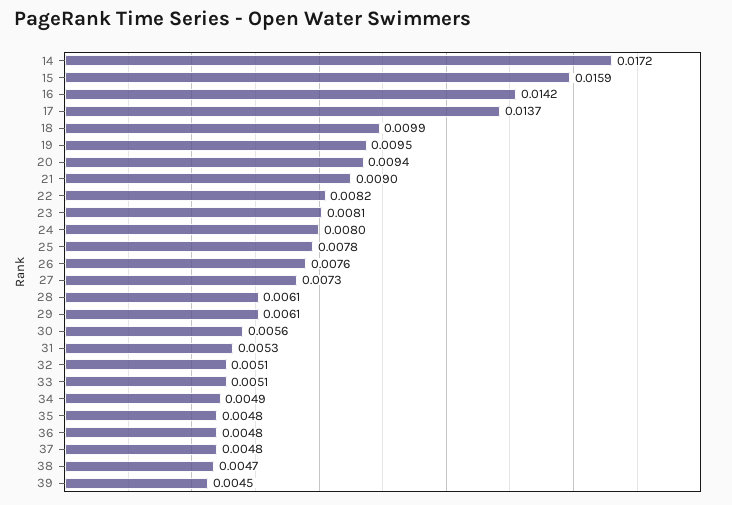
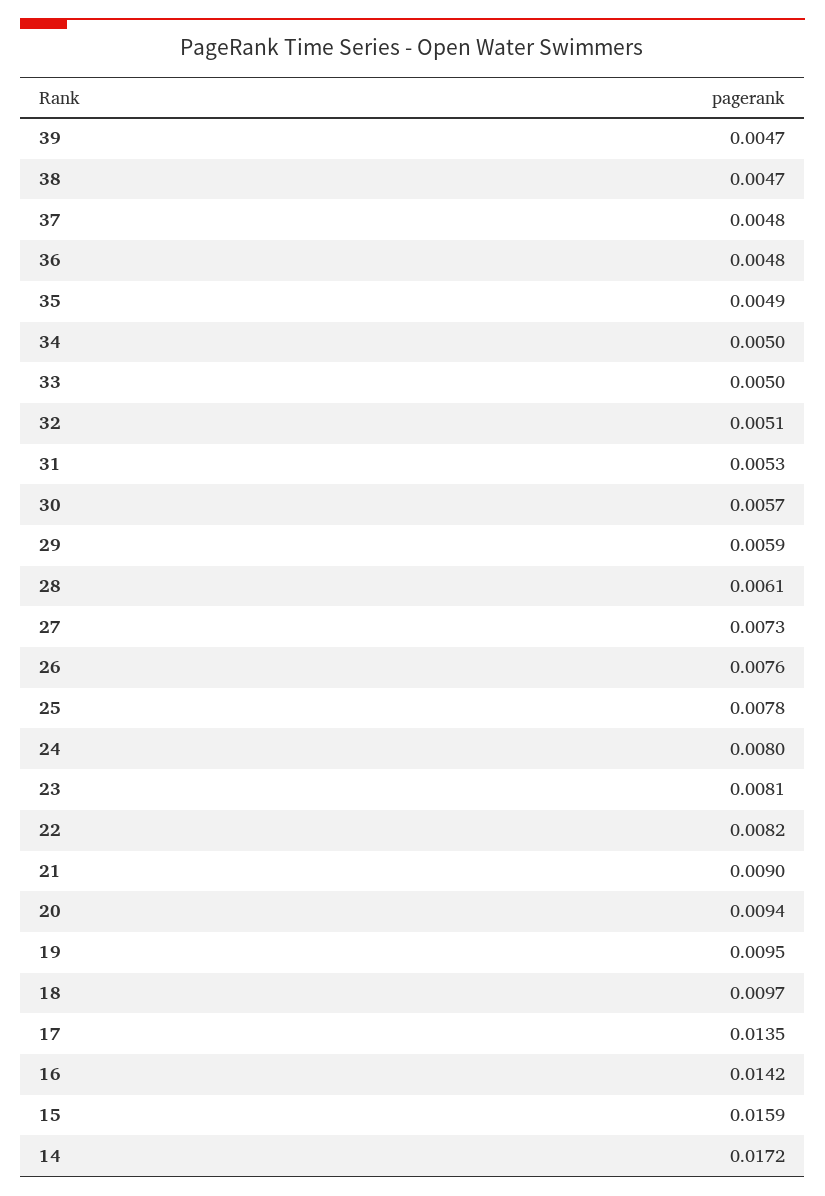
  {
    "14": 0.0172,
    "15": 0.0159,
    "16": 0.0142,
-   "17": 0.0137,
+   "17": 0.0135,
-   "18": 0.0099,
+   "18": 0.0097,
    "19": 0.0095,
    "20": 0.0094,
    "21": 0.009,
    "22": 0.0082,
    "23": 0.0081,
    "24": 0.008,
    "25": 0.0078,
    "26": 0.0076,
    "27": 0.0073,
    "28": 0.0061,
-   "29": 0.0061,
+   "29": 0.0059,
-   "30": 0.0056,
+   "30": 0.0057,
    "31": 0.0053,
    "32": 0.0051,
-   "33": 0.0051,
+   "33": 0.005,
-   "34": 0.0049,
+   "34": 0.005,
-   "35": 0.0048,
+   "35": 0.0049,
    "36": 0.0048,
    "37": 0.0048,
    "38": 0.0047,
-   "39": 0.0045
+   "39": 0.0047
  }

